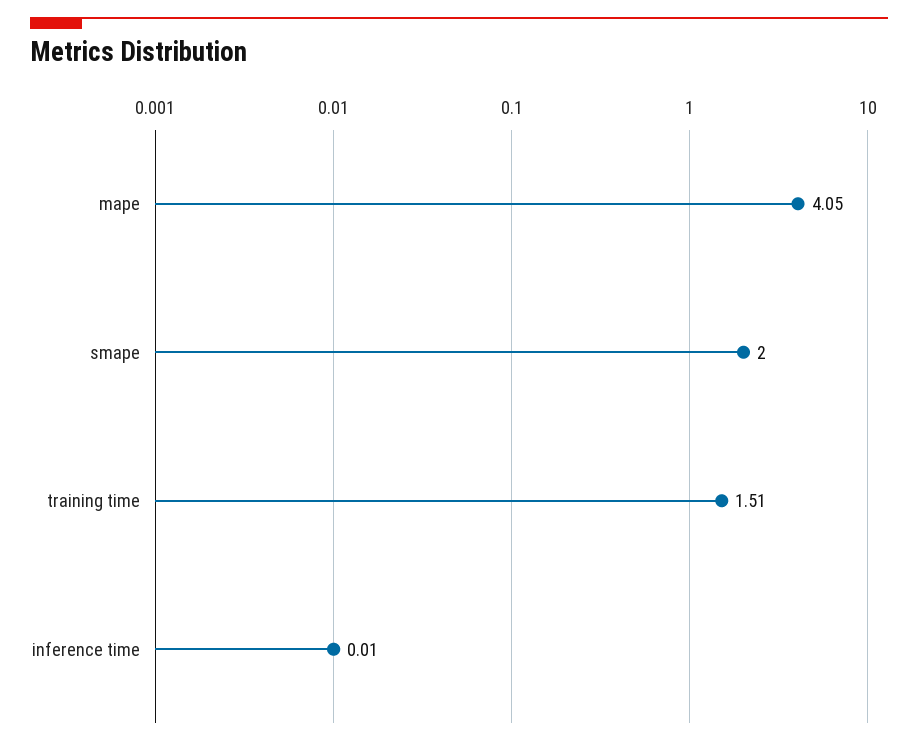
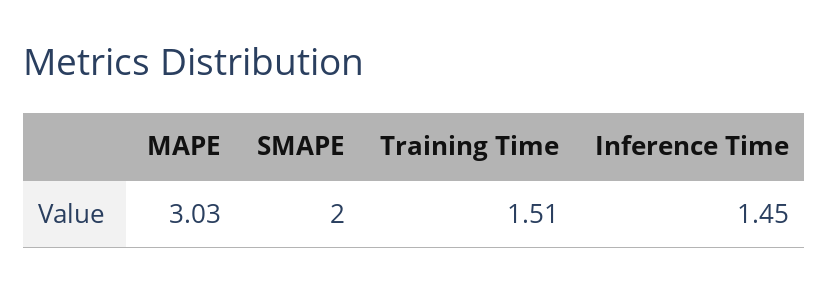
  {
-   "mape": 4.05,
+   "mape": 3.03,
    "smape": 2,
    "training time": 1.51,
-   "inference time": 0.01
+   "inference time": 1.45
  }

